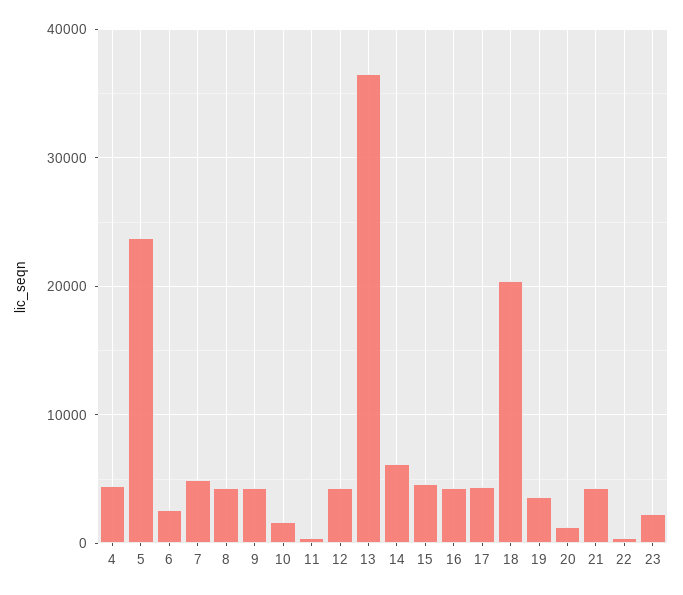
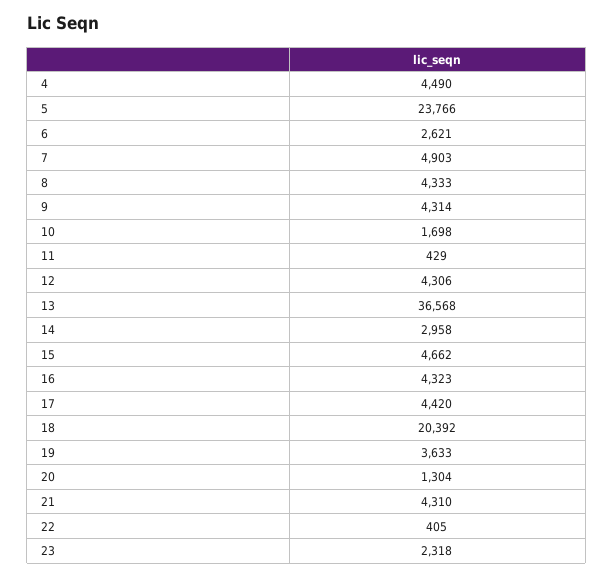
  {
    "4": 4490,
    "5": 23766,
    "6": 2621,
    "7": 4903,
    "8": 4333,
    "9": 4314,
    "10": 1698,
    "11": 429,
    "12": 4306,
    "13": 36568,
-   "14": 6000,
+   "14": 2958,
    "15": 4662,
    "16": 4323,
    "17": 4420,
    "18": 20392,
    "19": 3633,
    "20": 1304,
    "21": 4310,
    "22": 405,
    "23": 2318
  }

